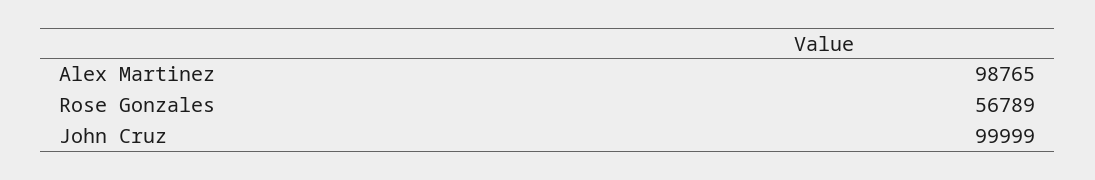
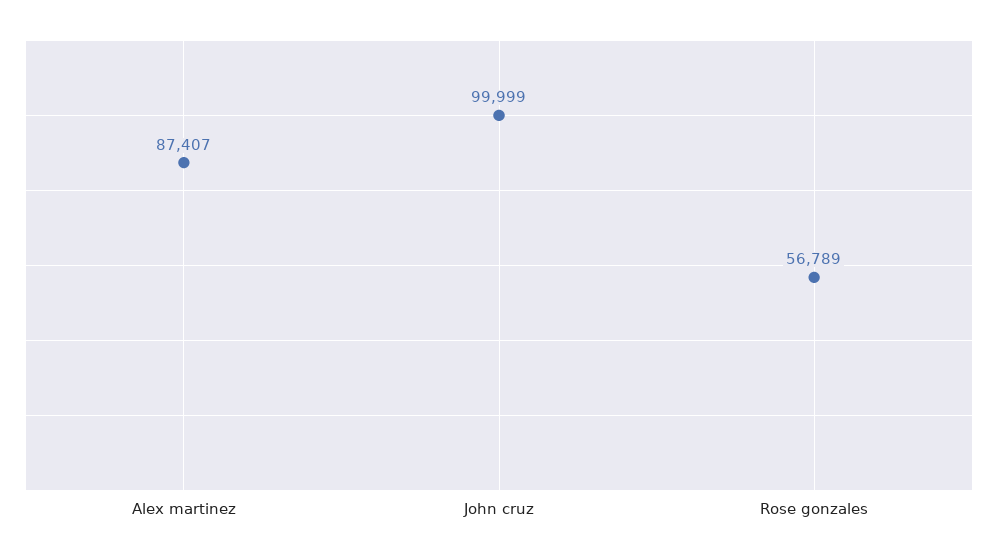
  {
-   "Alex Martinez": 98765,
+   "Alex Martinez": 87407,
    "Rose Gonzales": 56789,
    "John Cruz": 99999
  }

